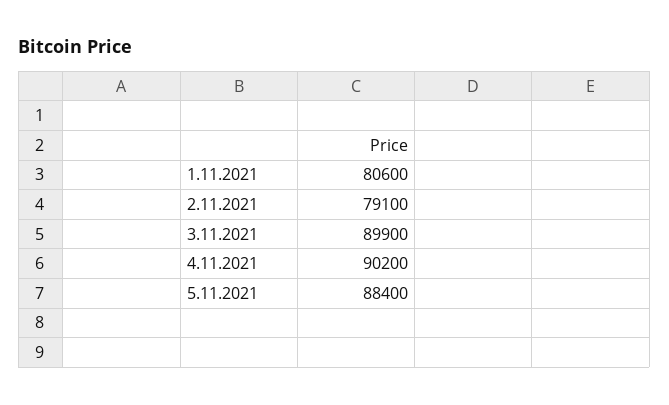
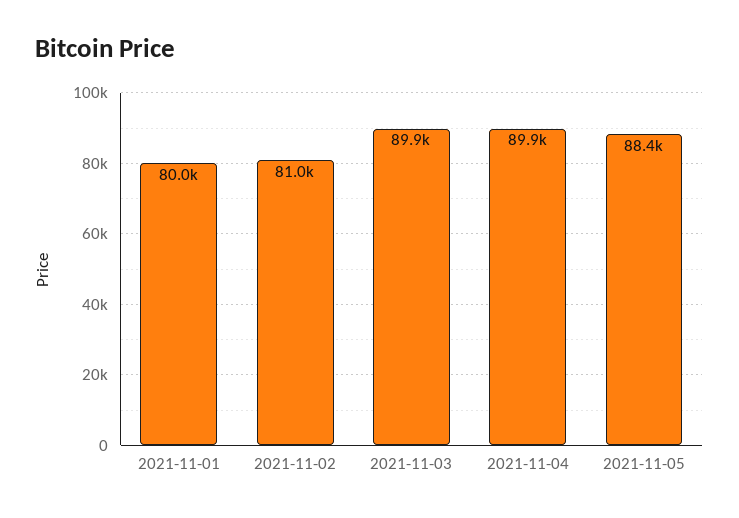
  {
-   "1.11.2021": 80600,
+   "1.11.2021": 80000,
-   "2.11.2021": 79100,
+   "2.11.2021": 81000,
    "3.11.2021": 89900,
-   "4.11.2021": 90200,
+   "4.11.2021": 89900,
    "5.11.2021": 88400
  }

